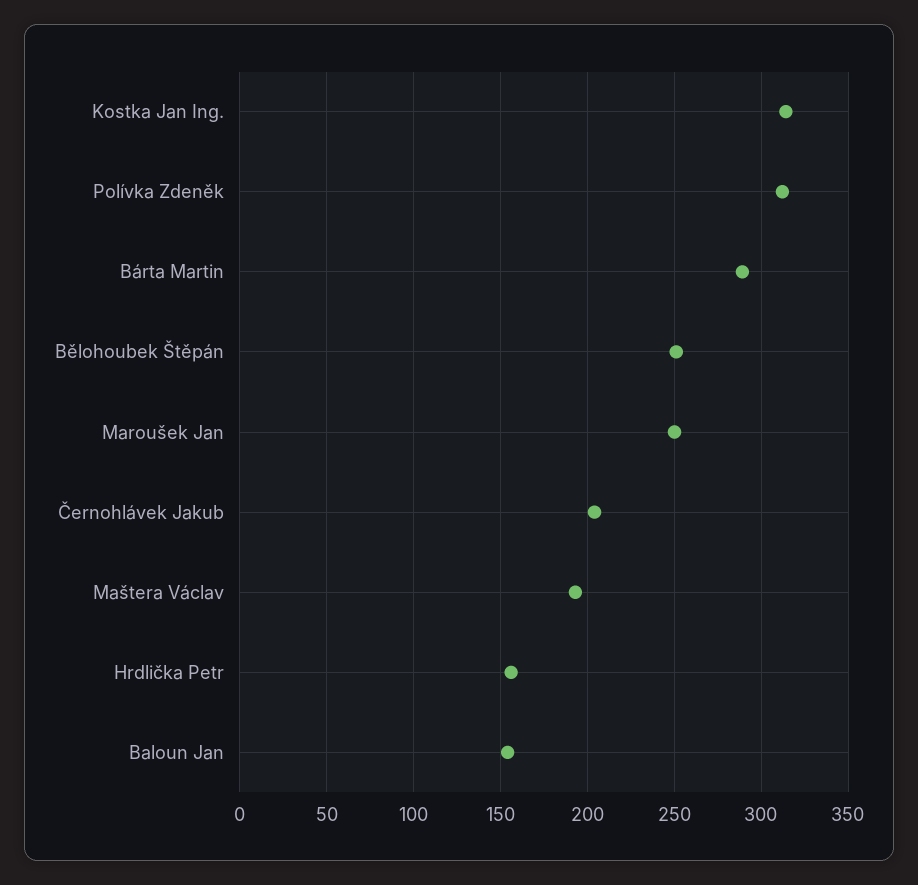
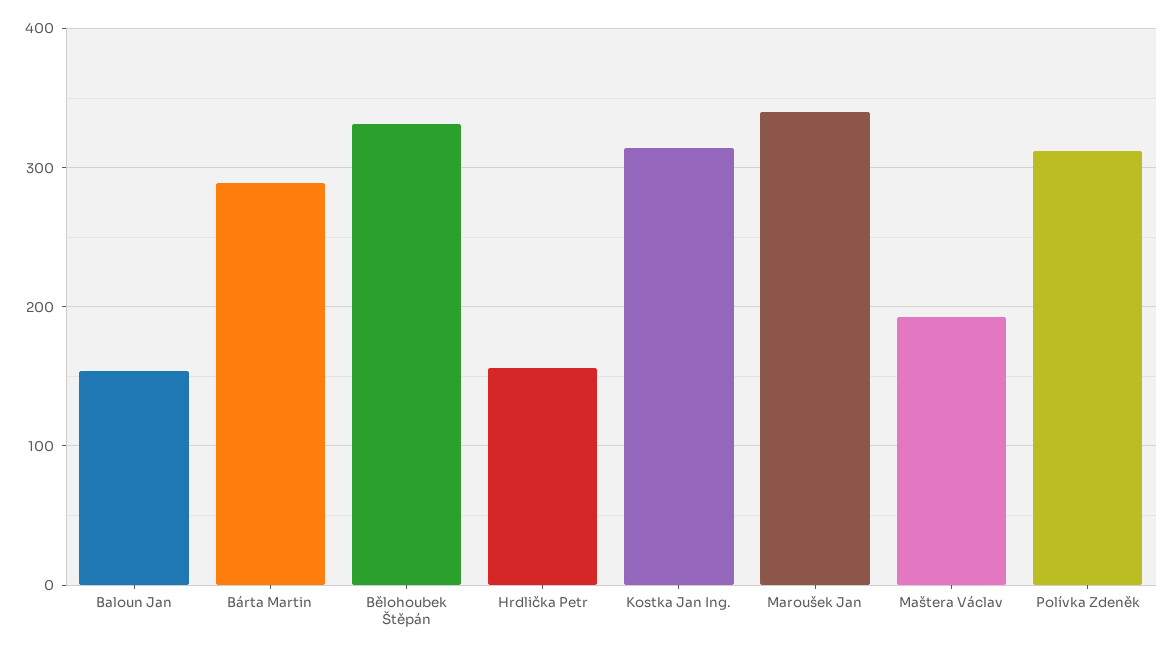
  {
    "Kostka Jan Ing.": 315,
    "Polívka Zdeněk": 310,
    "Bárta Martin": 290,
-   "Bělohoubek Štěpán": 250,
+   "Bělohoubek Štěpán": 330,
-   "Maroušek Jan": 250,
+   "Maroušek Jan": 340,
-   "Černohlávek Jakub": 205,
    "Maštera Václav": 195,
    "Hrdlička Petr": 155,
    "Baloun Jan": 155
  }

